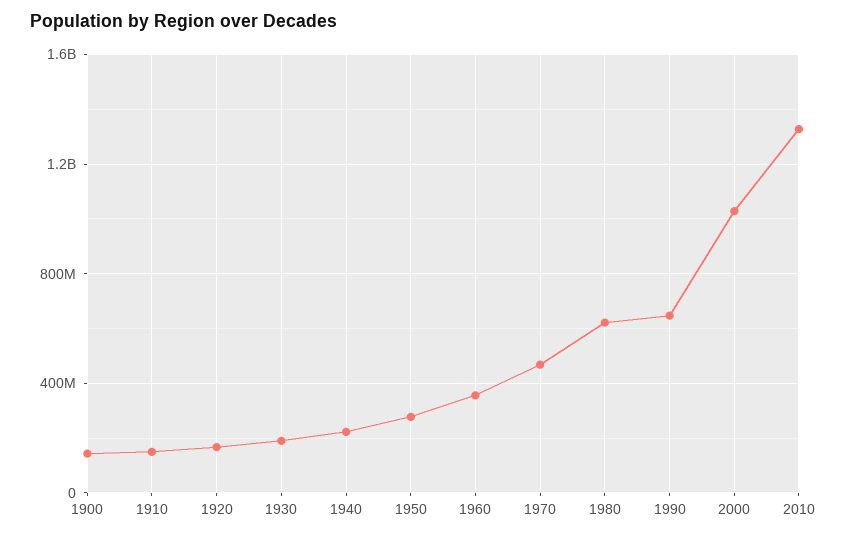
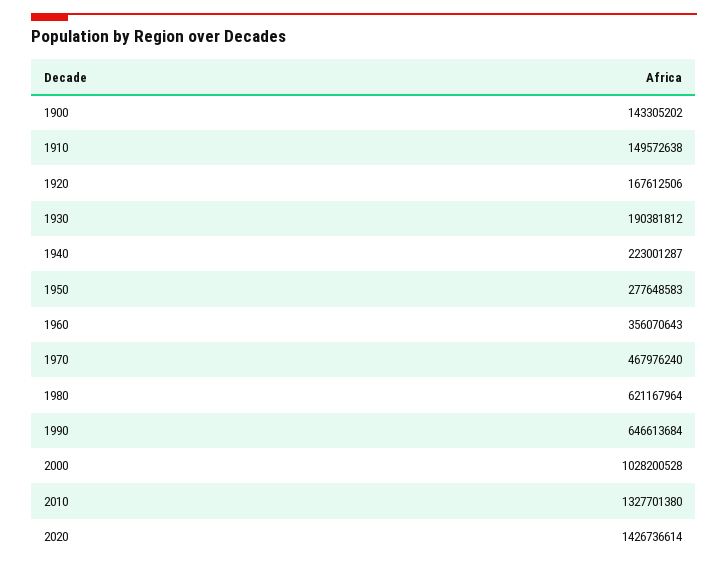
  {
    "1900": 143305202,
    "1910": 149572638,
    "1920": 167612506,
    "1930": 190381812,
    "1940": 223001287,
    "1950": 277648583,
    "1960": 356070643,
    "1970": 467976240,
    "1980": 621167964,
    "1990": 646613684,
    "2000": 1028200528,
-   "2010": 1327701380
+   "2010": 1327701380,
+   "2020": 1426736614
  }

